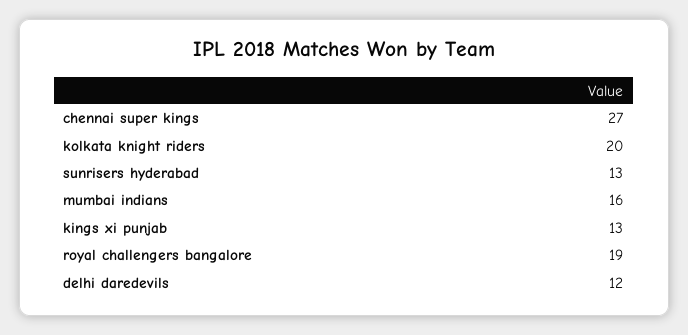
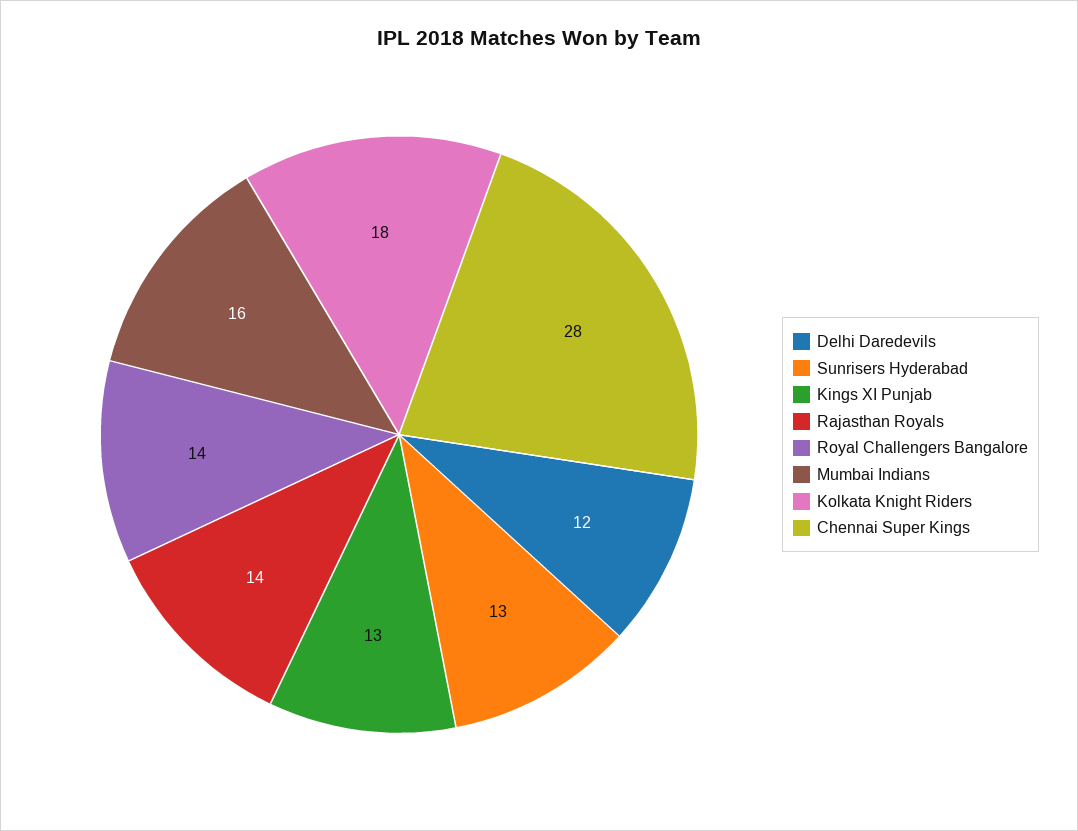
  {
-   "chennai super kings": 27,
+   "chennai super kings": 28,
-   "kolkata knight riders": 20,
+   "kolkata knight riders": 18,
    "sunrisers hyderabad": 13,
    "mumbai indians": 16,
    "kings xi punjab": 13,
-   "royal challengers bangalore": 19,
+   "royal challengers bangalore": 14,
-   "delhi daredevils": 12
+   "delhi daredevils": 12,
+   "Rajasthan Royals": 14
  }

